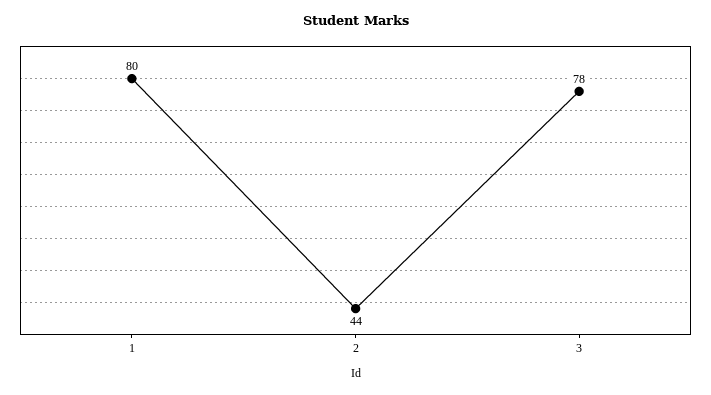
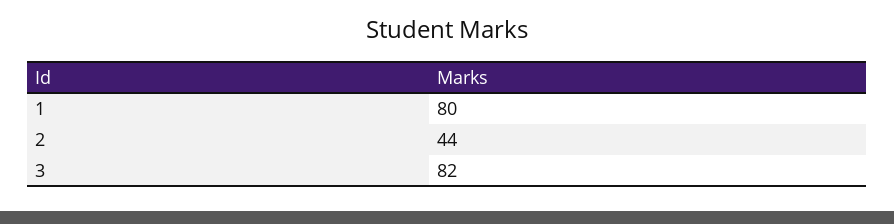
  {
    "1": 80,
    "2": 44,
-   "3": 78
+   "3": 82
  }

